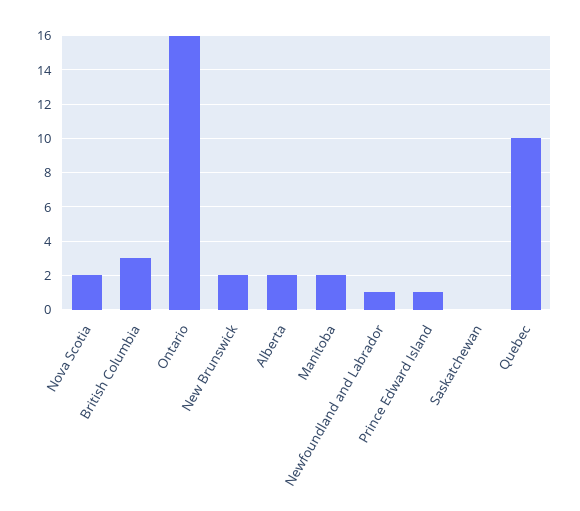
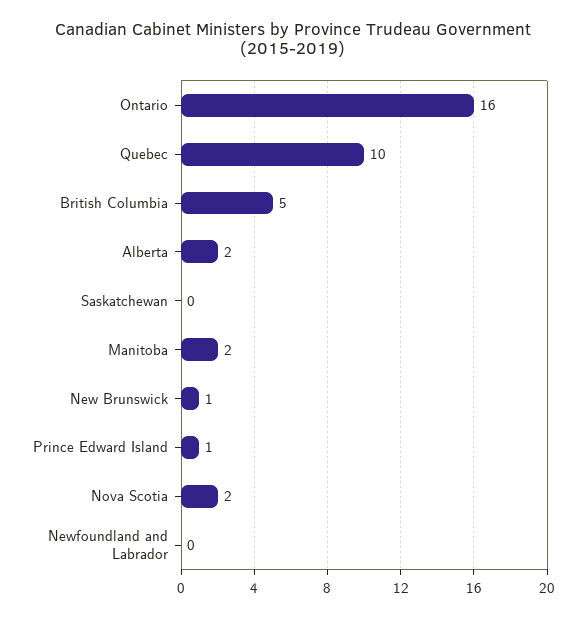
  {
    "Nova Scotia": 2,
-   "British Columbia": 3,
+   "British Columbia": 5,
    "Ontario": 16,
-   "New Brunswick": 2,
+   "New Brunswick": 1,
    "Alberta": 2,
    "Manitoba": 2,
-   "Newfoundland and Labrador": 1,
+   "Newfoundland and Labrador": 0,
    "Prince Edward Island": 1,
    "Saskatchewan": 0,
    "Quebec": 10
  }

